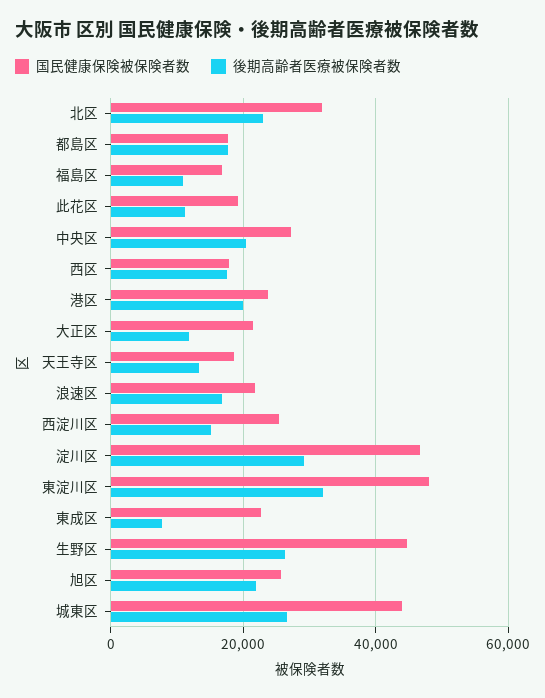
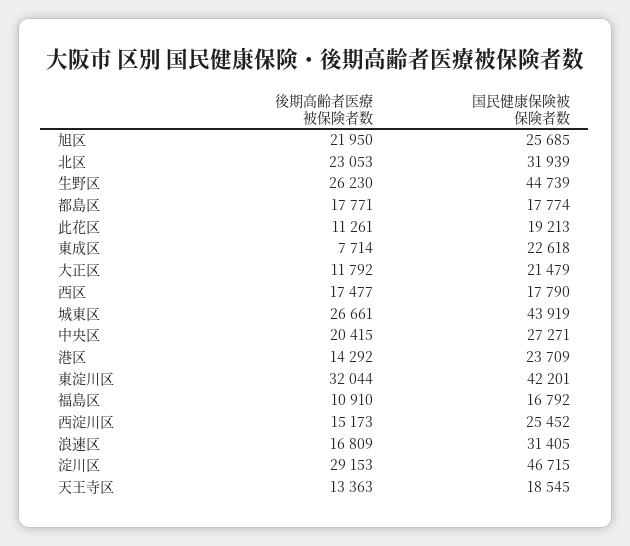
  {
    "国民健康保険被保険者数": {
      "北区": 31939,
      "都島区": 17774,
      "福島区": 16792,
      "此花区": 19213,
      "中央区": 27271,
      "西区": 17790,
      "港区": 23709,
      "大正区": 21479,
      "天王寺区": 18545,
-     "浪速区": 22000,
+     "浪速区": 31405,
      "西淀川区": 25452,
      "淀川区": 46715,
-     "東淀川区": 48000,
+     "東淀川区": 42201,
      "東成区": 22618,
      "生野区": 44739,
      "旭区": 25685,
      "城東区": 43919
    },
    "後期高齢者医療被保険者数": {
      "北区": 23053,
      "都島区": 17771,
      "福島区": 10910,
      "此花区": 11261,
      "中央区": 20415,
      "西区": 17477,
-     "港区": 20000,
+     "港区": 14292,
      "大正区": 11792,
      "天王寺区": 13363,
      "浪速区": 16809,
      "西淀川区": 15173,
      "淀川区": 29153,
      "東淀川区": 32044,
      "東成区": 7714,
      "生野区": 26230,
      "旭区": 21950,
      "城東区": 26661
    }
  }

